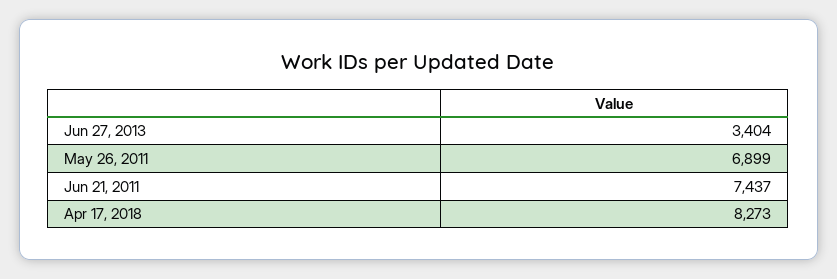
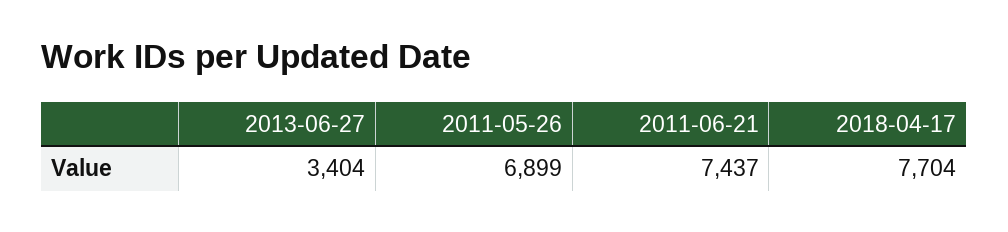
  {
    "Jun 27, 2013": 3404,
    "May 26, 2011": 6899,
    "Jun 21, 2011": 7437,
-   "Apr 17, 2018": 8273
+   "Apr 17, 2018": 7704
  }

